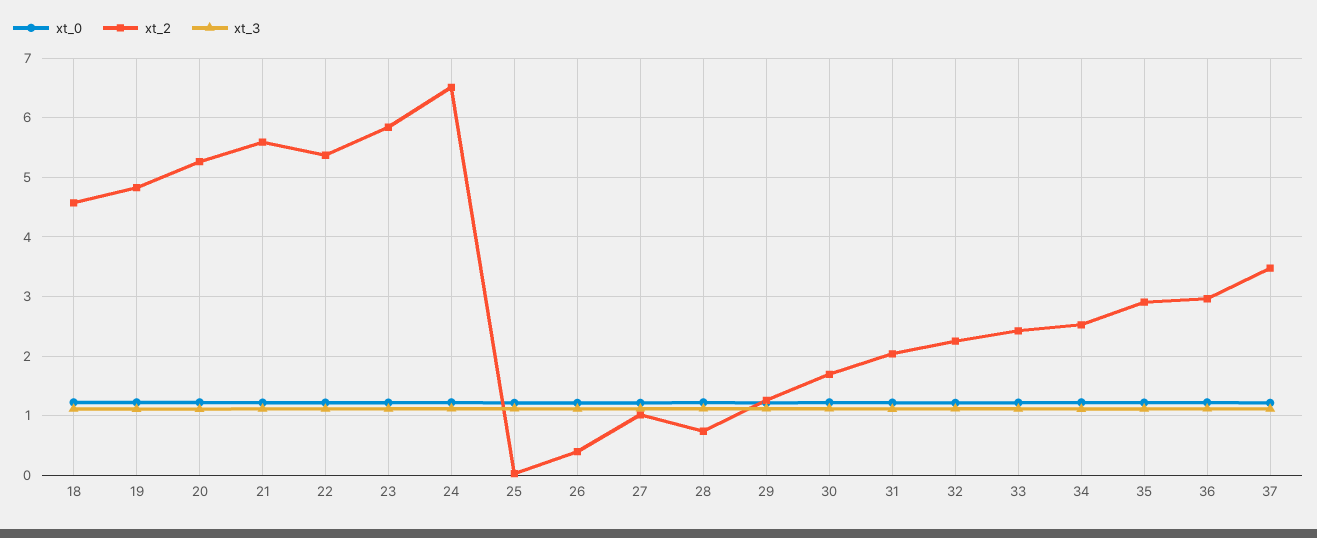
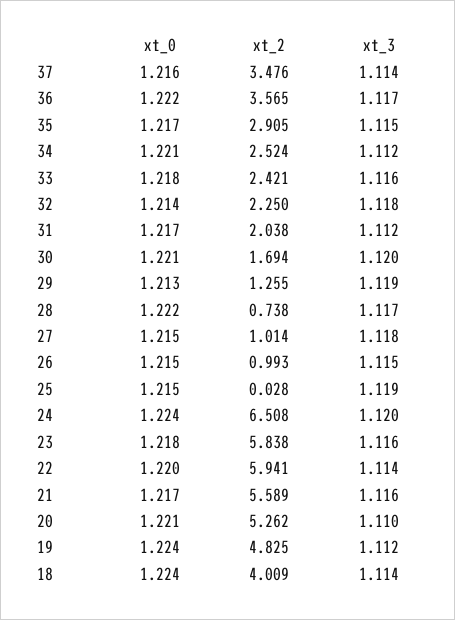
  {
    "xt_0": {
      "18": 1.224,
      "19": 1.224,
      "20": 1.221,
      "21": 1.217,
      "22": 1.22,
      "23": 1.218,
      "24": 1.224,
      "25": 1.215,
      "26": 1.215,
      "27": 1.215,
      "28": 1.222,
      "29": 1.213,
      "30": 1.221,
      "31": 1.217,
      "32": 1.214,
      "33": 1.218,
      "34": 1.221,
      "35": 1.217,
      "36": 1.222,
      "37": 1.216
    },
    "xt_2": {
-     "18": 4.6,
+     "18": 4.009,
      "19": 4.825,
      "20": 5.262,
      "21": 5.589,
-     "22": 5.4,
+     "22": 5.941,
      "23": 5.838,
      "24": 6.508,
      "25": 0.028,
-     "26": 0.4,
+     "26": 0.993,
      "27": 1.014,
      "28": 0.738,
      "29": 1.255,
      "30": 1.694,
      "31": 2.038,
      "32": 2.25,
      "33": 2.421,
      "34": 2.524,
      "35": 2.905,
-     "36": 3,
+     "36": 3.565,
      "37": 3.476
    },
    "xt_3": {
      "18": 1.114,
      "19": 1.112,
      "20": 1.11,
      "21": 1.116,
      "22": 1.114,
      "23": 1.116,
      "24": 1.12,
      "25": 1.119,
      "26": 1.115,
      "27": 1.118,
      "28": 1.117,
      "29": 1.119,
      "30": 1.12,
      "31": 1.112,
      "32": 1.118,
      "33": 1.116,
      "34": 1.112,
      "35": 1.115,
      "36": 1.117,
      "37": 1.114
    }
  }

